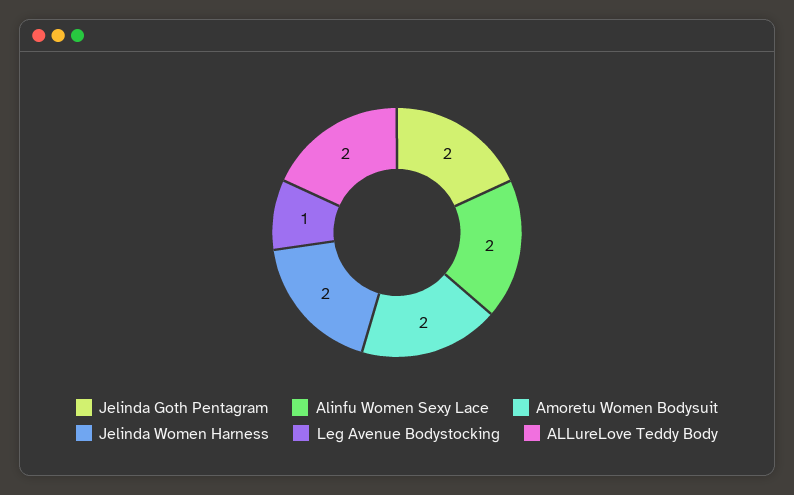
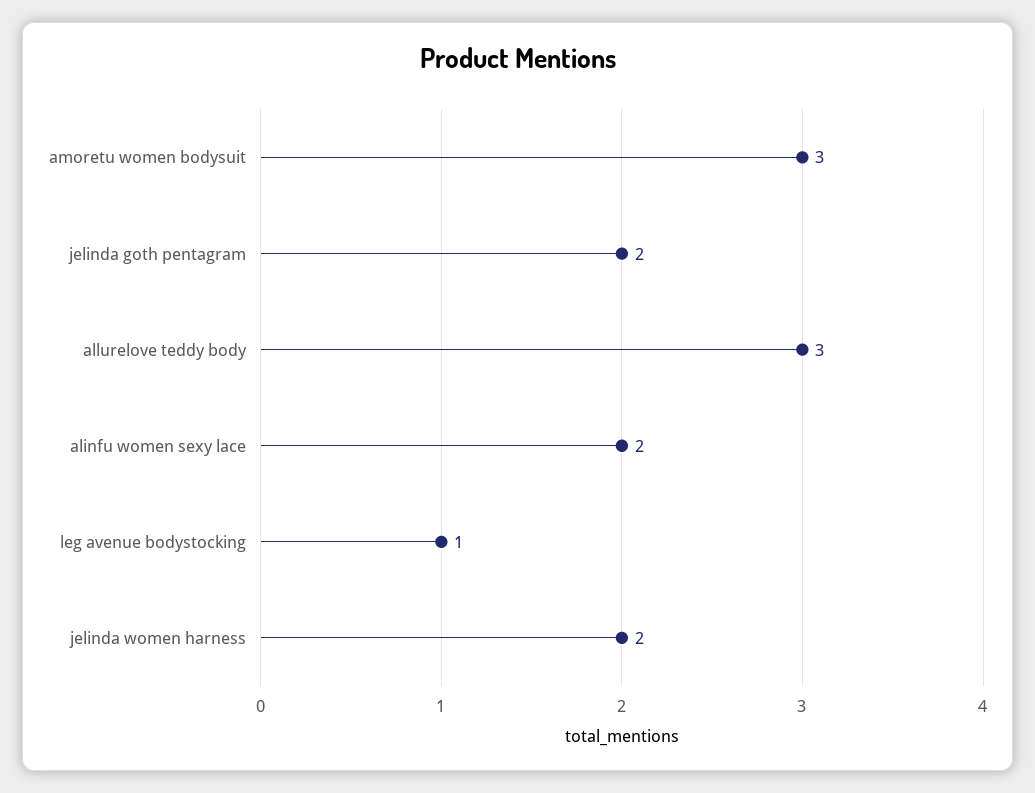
  {
    "Jelinda Goth Pentagram": 2,
    "Alinfu Women Sexy Lace": 2,
-   "Amoretu Women Bodysuit": 2,
+   "Amoretu Women Bodysuit": 3,
    "Jelinda Women Harness": 2,
    "Leg Avenue Bodystocking": 1,
-   "ALLureLove Teddy Body": 2
+   "ALLureLove Teddy Body": 3
  }

